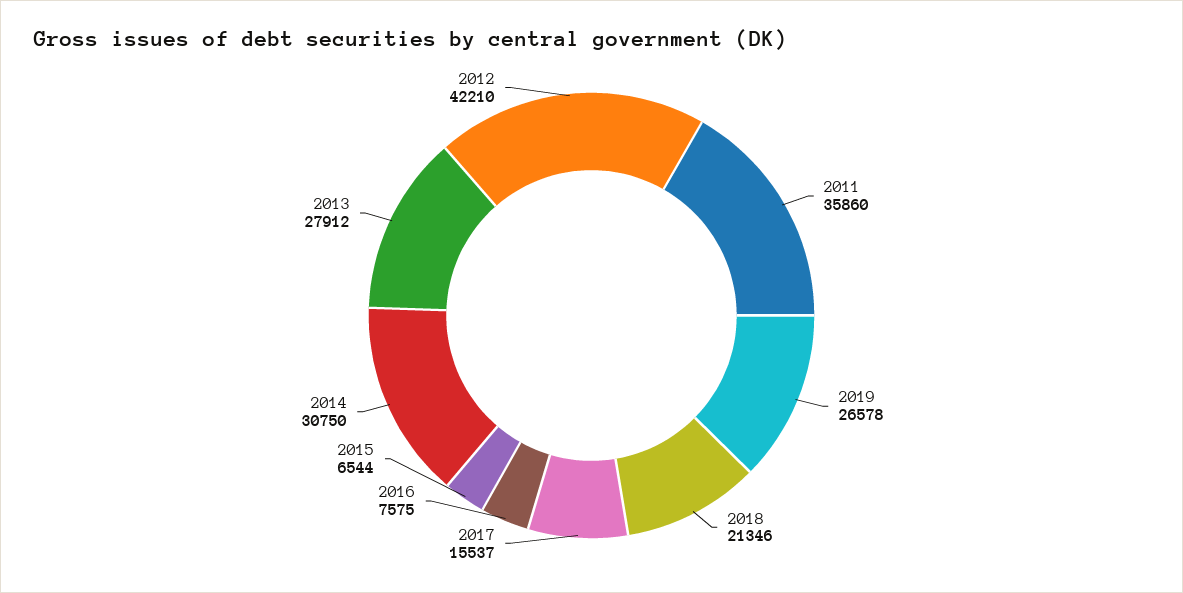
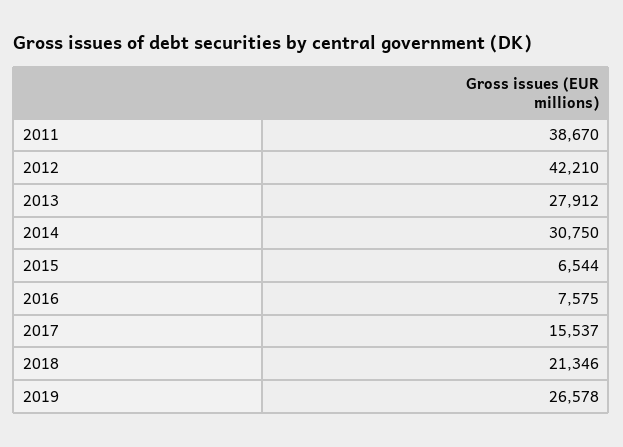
  {
-   "2011": 35860,
+   "2011": 38670,
    "2019": 26578,
    "2018": 21346,
    "2017": 15537,
    "2016": 7575,
    "2015": 6544,
    "2014": 30750,
    "2013": 27912,
    "2012": 42210
  }

